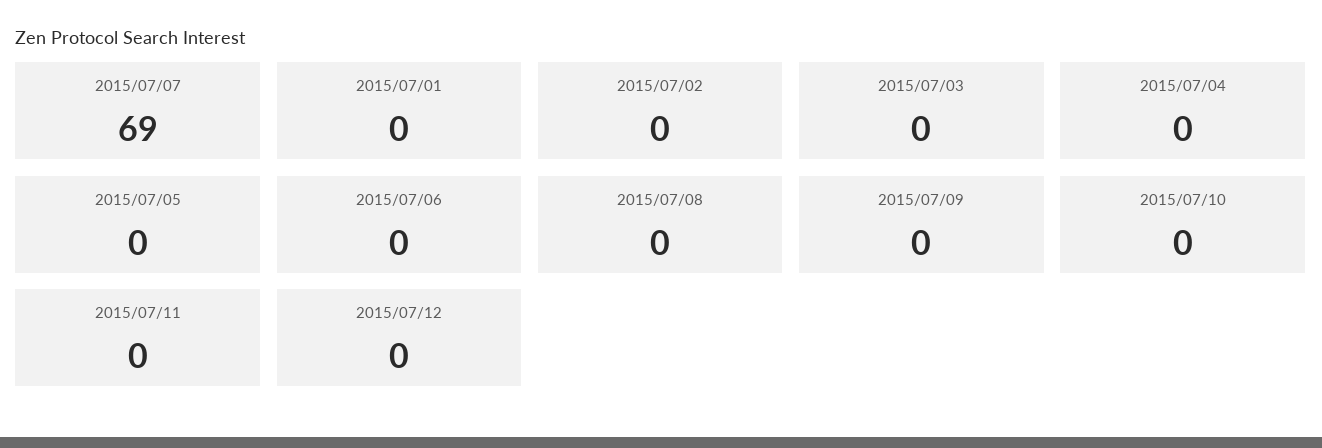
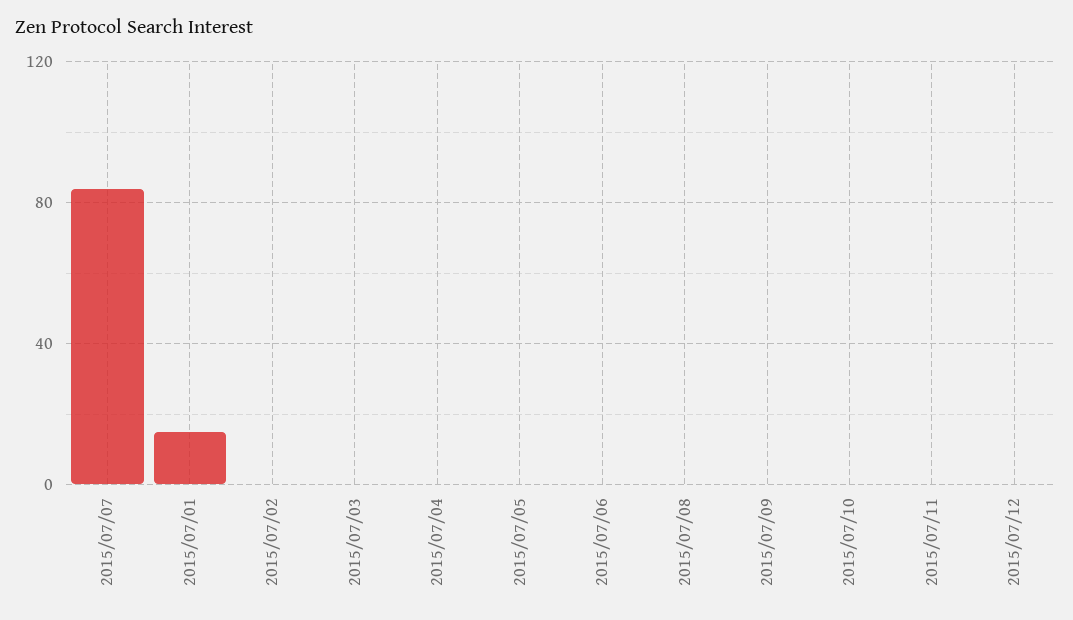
  {
-   "2015/07/07": 69,
+   "2015/07/07": 85,
-   "2015/07/01": 0,
+   "2015/07/01": 15,
    "2015/07/02": 0,
    "2015/07/03": 0,
    "2015/07/04": 0,
    "2015/07/05": 0,
    "2015/07/06": 0,
    "2015/07/08": 0,
    "2015/07/09": 0,
    "2015/07/10": 0,
    "2015/07/11": 0,
    "2015/07/12": 0
  }

